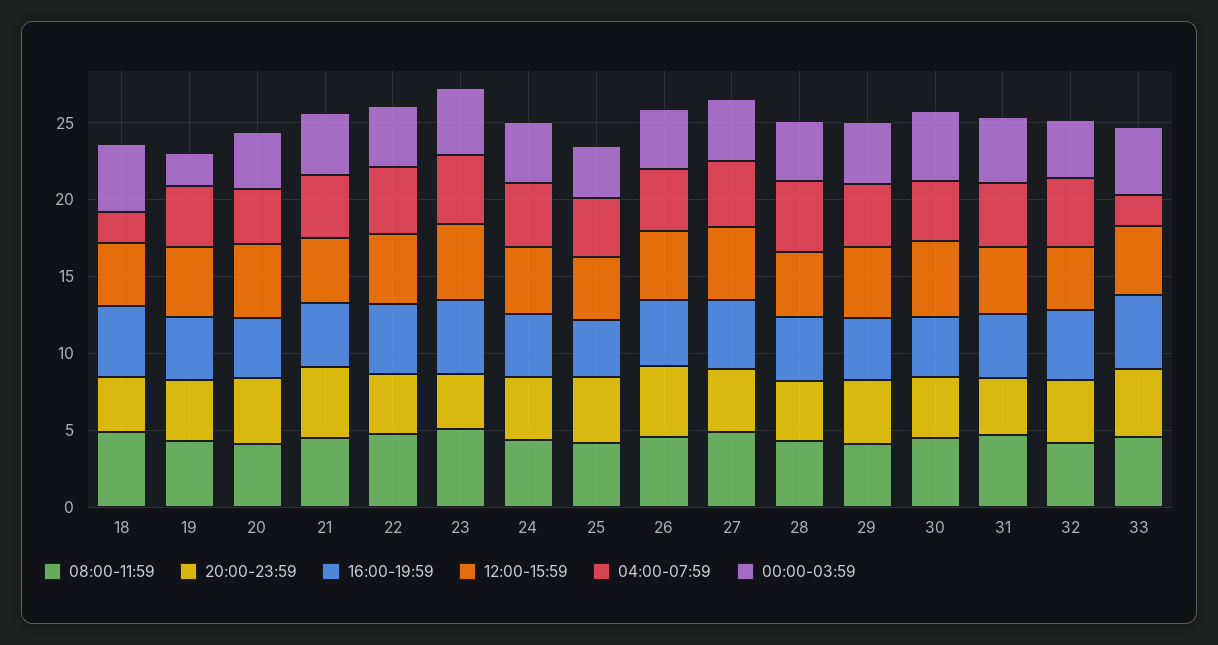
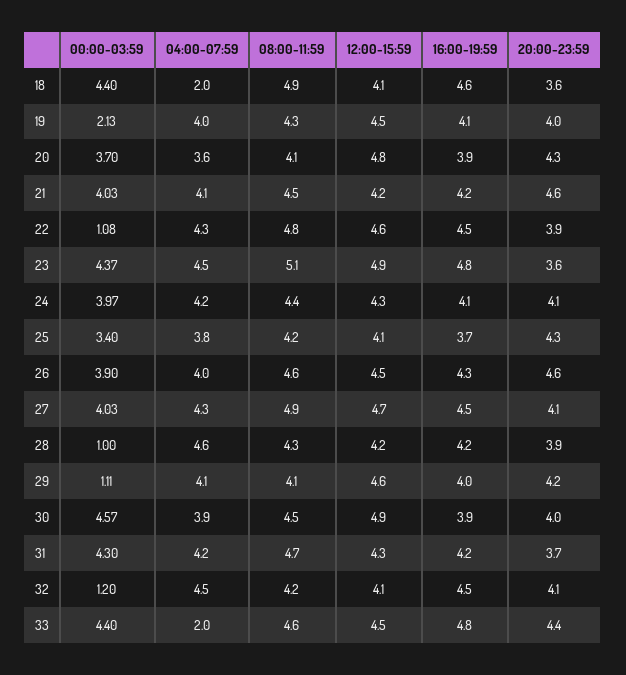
  {
    "08:00-11:59": {
      "18": 4.9,
      "19": 4.3,
      "20": 4.1,
      "21": 4.5,
      "22": 4.8,
      "23": 5.1,
      "24": 4.4,
      "25": 4.2,
      "26": 4.6,
      "27": 4.9,
      "28": 4.3,
      "29": 4.1,
      "30": 4.5,
      "31": 4.7,
      "32": 4.2,
      "33": 4.6
    },
    "20:00-23:59": {
      "18": 3.6,
      "19": 4,
      "20": 4.3,
      "21": 4.6,
      "22": 3.9,
      "23": 3.6,
      "24": 4.1,
      "25": 4.3,
      "26": 4.6,
      "27": 4.1,
      "28": 3.9,
      "29": 4.2,
      "30": 4,
      "31": 3.7,
      "32": 4.1,
      "33": 4.4
    },
    "16:00-19:59": {
      "18": 4.6,
      "19": 4.1,
      "20": 3.9,
      "21": 4.2,
      "22": 4.5,
      "23": 4.8,
      "24": 4.1,
      "25": 3.7,
      "26": 4.3,
      "27": 4.5,
      "28": 4.2,
      "29": 4,
      "30": 3.9,
      "31": 4.2,
      "32": 4.5,
      "33": 4.8
    },
    "12:00-15:59": {
      "18": 4.1,
      "19": 4.5,
      "20": 4.8,
      "21": 4.2,
      "22": 4.6,
      "23": 4.9,
      "24": 4.3,
      "25": 4.1,
      "26": 4.5,
      "27": 4.7,
      "28": 4.2,
      "29": 4.6,
      "30": 4.9,
      "31": 4.3,
      "32": 4.1,
      "33": 4.5
    },
    "04:00-07:59": {
      "18": 2,
      "19": 4,
      "20": 3.6,
      "21": 4.1,
      "22": 4.3,
      "23": 4.5,
      "24": 4.2,
      "25": 3.8,
      "26": 4,
      "27": 4.3,
      "28": 4.6,
      "29": 4.1,
      "30": 3.9,
      "31": 4.2,
      "32": 4.5,
      "33": 2
    },
    "00:00-03:59": {
      "18": 4.4,
      "19": 2.13,
      "20": 3.7,
      "21": 4.03,
-     "22": 4,
+     "22": 1.08,
      "23": 4.37,
      "24": 3.97,
      "25": 3.4,
      "26": 3.9,
      "27": 4.03,
-     "28": 4,
+     "28": 1,
-     "29": 4,
+     "29": 1.11,
      "30": 4.57,
      "31": 4.3,
-     "32": 4,
+     "32": 1.2,
      "33": 4.4
    }
  }

